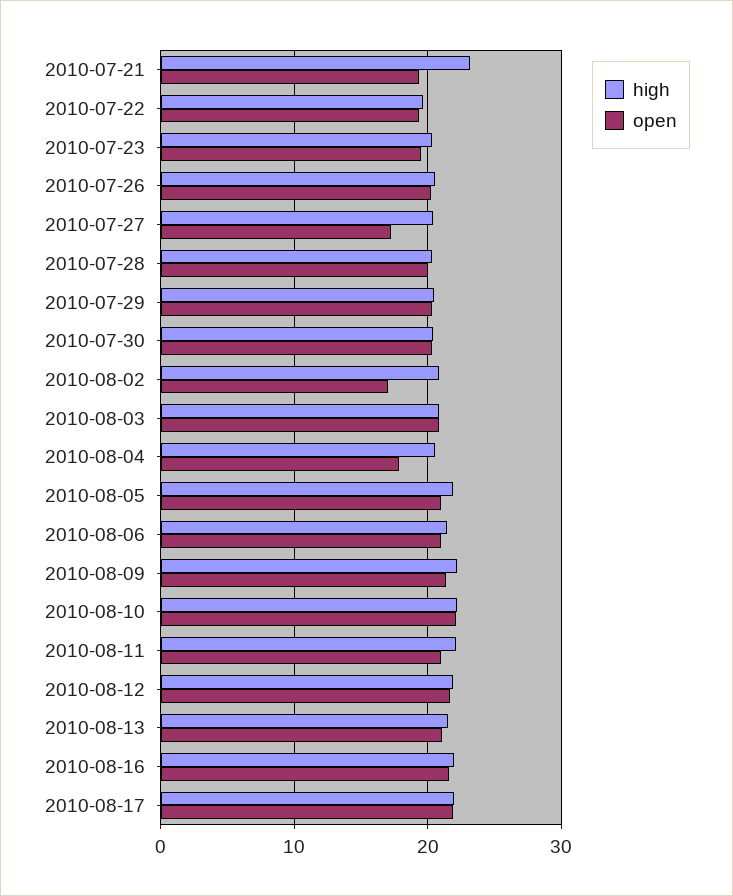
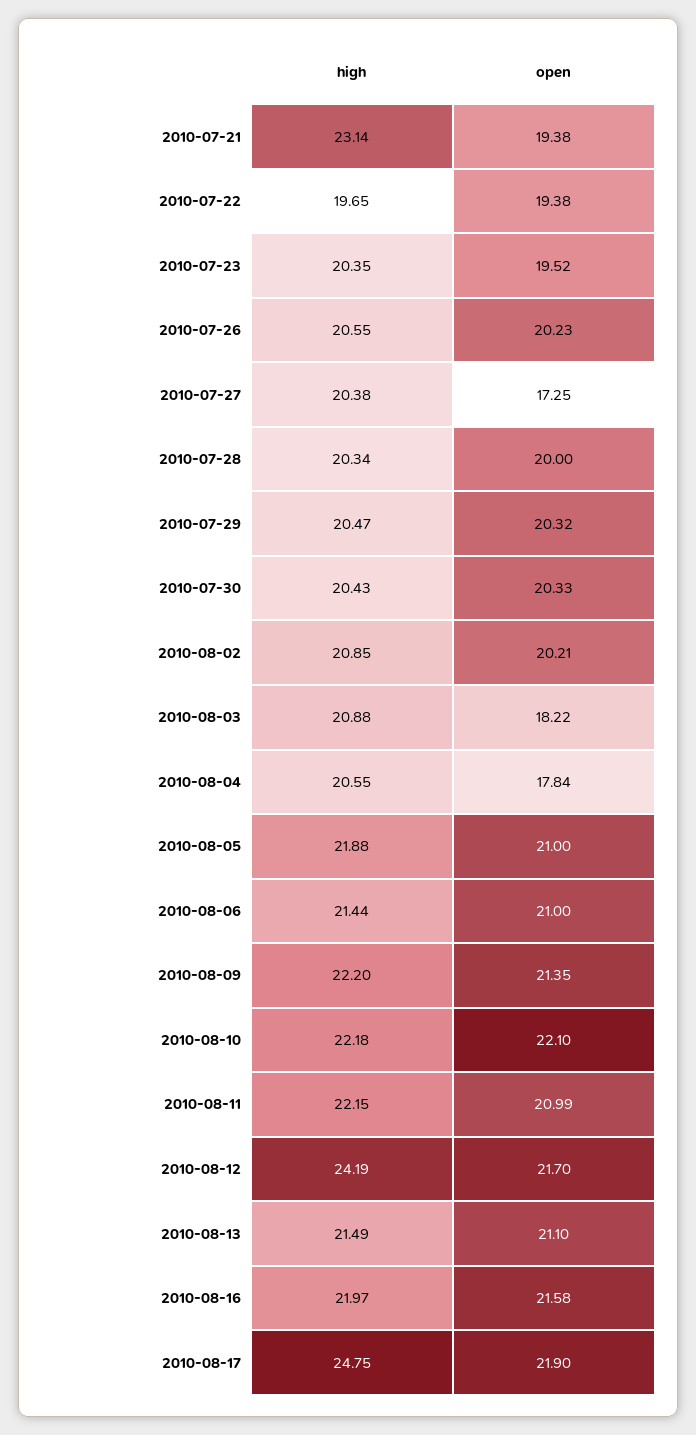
  {
    "high": {
      "2010-07-21": 23.14,
      "2010-07-22": 19.65,
      "2010-07-23": 20.35,
      "2010-07-26": 20.55,
      "2010-07-27": 20.38,
      "2010-07-28": 20.34,
      "2010-07-29": 20.47,
      "2010-07-30": 20.43,
      "2010-08-02": 20.85,
      "2010-08-03": 20.88,
      "2010-08-04": 20.55,
      "2010-08-05": 21.88,
      "2010-08-06": 21.44,
      "2010-08-09": 22.2,
      "2010-08-10": 22.18,
      "2010-08-11": 22.15,
-     "2010-08-12": 22,
+     "2010-08-12": 24.19,
      "2010-08-13": 21.49,
      "2010-08-16": 21.97,
-     "2010-08-17": 22
+     "2010-08-17": 24.75
    },
    "open": {
      "2010-07-21": 19.38,
      "2010-07-22": 19.38,
      "2010-07-23": 19.52,
      "2010-07-26": 20.23,
      "2010-07-27": 17.25,
      "2010-07-28": 20,
      "2010-07-29": 20.32,
      "2010-07-30": 20.33,
-     "2010-08-02": 17,
+     "2010-08-02": 20.21,
-     "2010-08-03": 21,
+     "2010-08-03": 18.22,
      "2010-08-04": 17.84,
      "2010-08-05": 21,
      "2010-08-06": 21,
      "2010-08-09": 21.35,
      "2010-08-10": 22.1,
      "2010-08-11": 20.99,
      "2010-08-12": 21.7,
      "2010-08-13": 21.1,
      "2010-08-16": 21.58,
      "2010-08-17": 21.9
    }
  }

